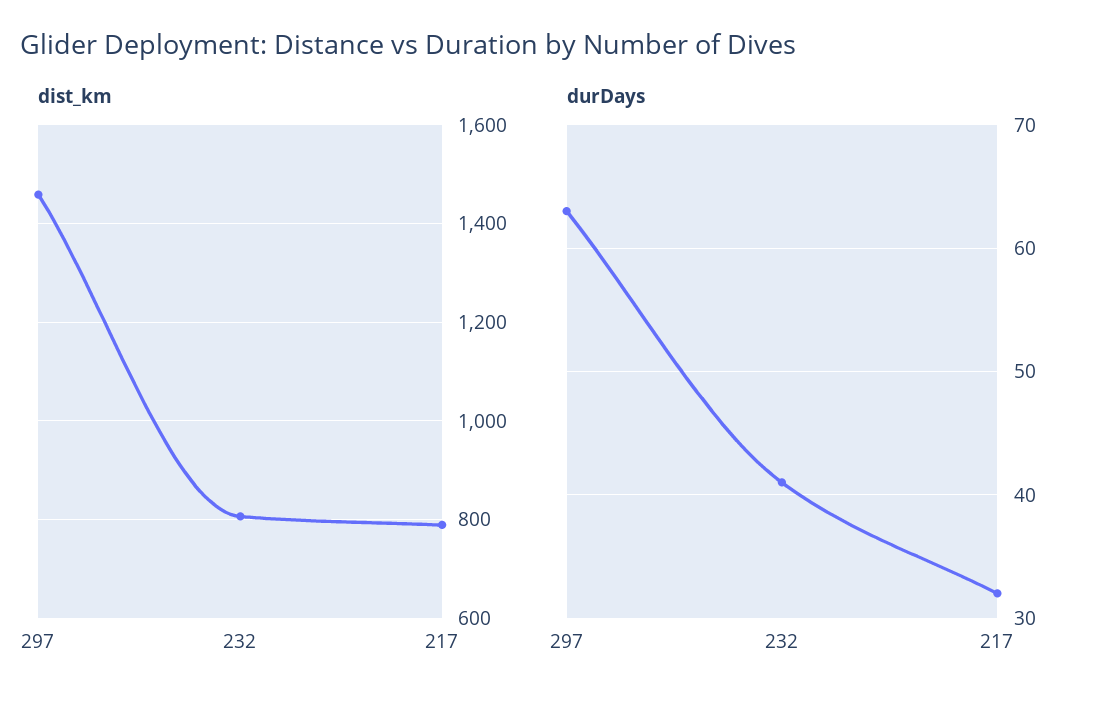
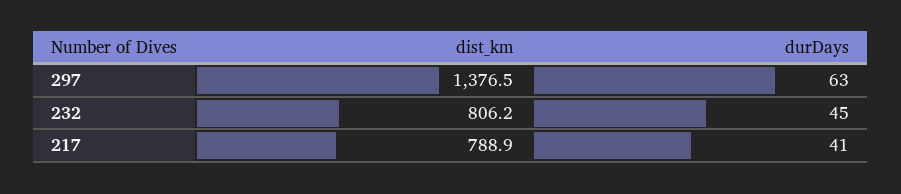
  {
    "dist_km": {
-     "297": 1460,
+     "297": 1376.5,
      "232": 806.2,
      "217": 788.9
    },
    "durDays": {
      "297": 63,
-     "232": 41,
+     "232": 45,
-     "217": 32
+     "217": 41
    }
  }

